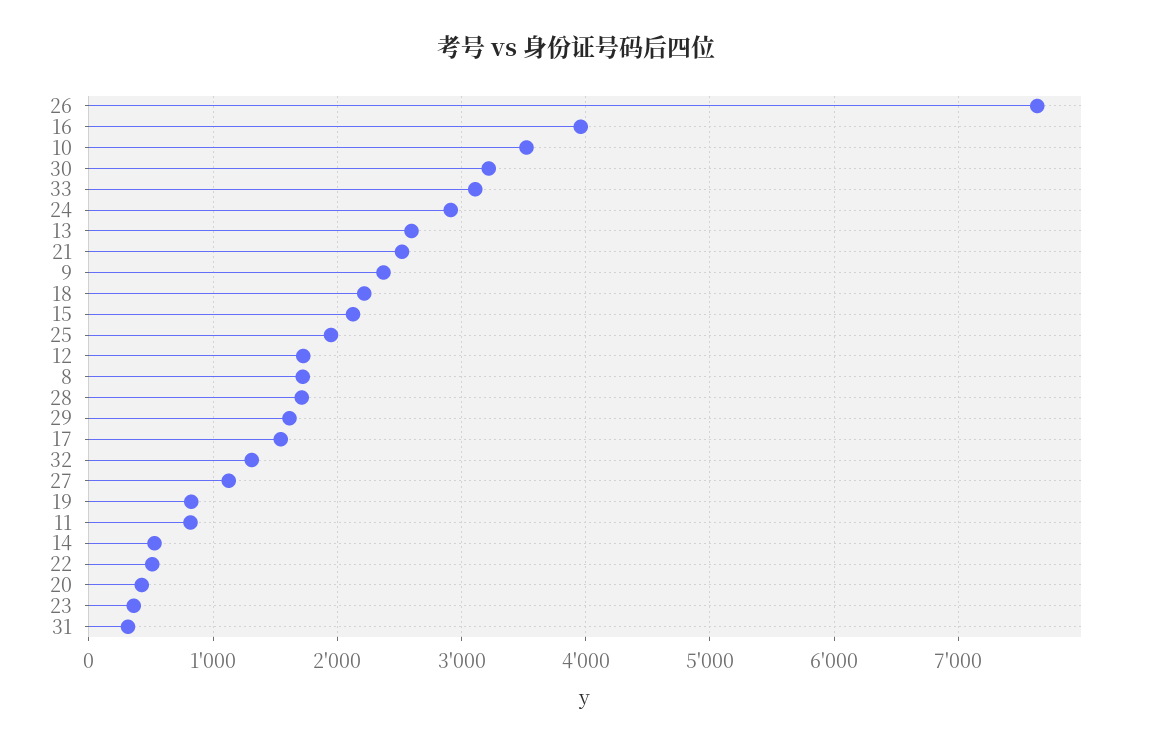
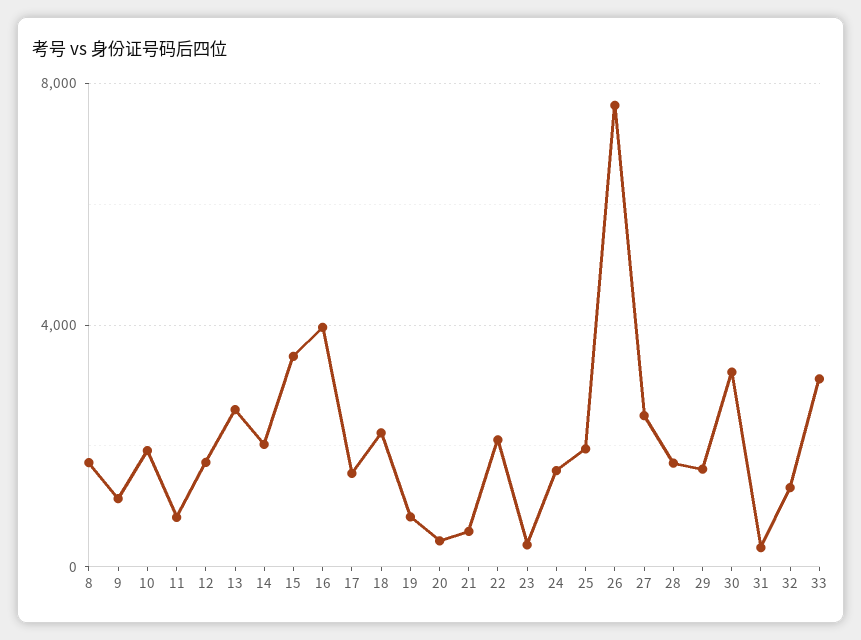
  {
    "26": 7600,
    "16": 4000,
-   "10": 3500,
+   "10": 2000,
    "30": 3200,
    "33": 3100,
-   "24": 2900,
+   "24": 1500,
    "13": 2600,
-   "21": 2500,
+   "21": 500,
-   "9": 2400,
+   "9": 1000,
    "18": 2200,
-   "15": 2100,
+   "15": 3500,
    "25": 1900,
    "12": 1700,
    "8": 1700,
    "28": 1700,
    "29": 1600,
    "17": 1500,
    "32": 1300,
-   "27": 1100,
+   "27": 2500,
    "19": 800,
    "11": 800,
-   "14": 500,
+   "14": 2000,
-   "22": 500,
+   "22": 2000,
    "20": 400,
    "23": 400,
    "31": 300
  }

